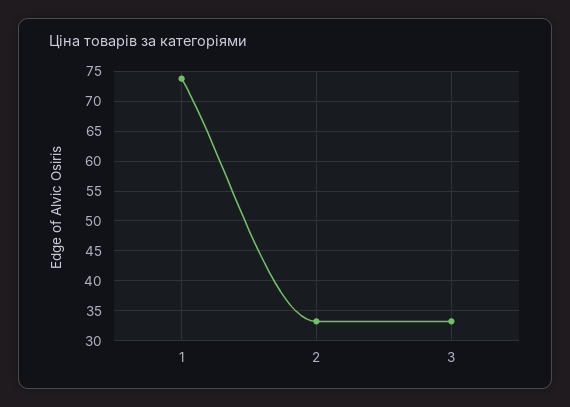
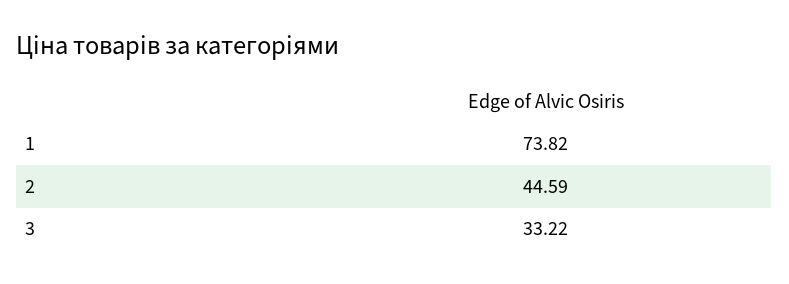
  {
    "1": 73.82,
-   "2": 32.5,
+   "2": 44.59,
    "3": 33.22
  }

